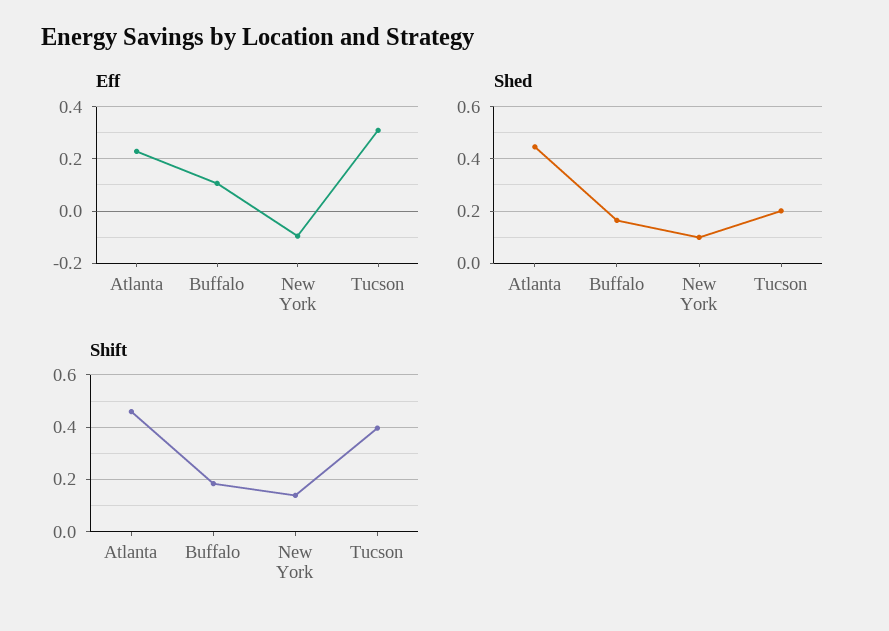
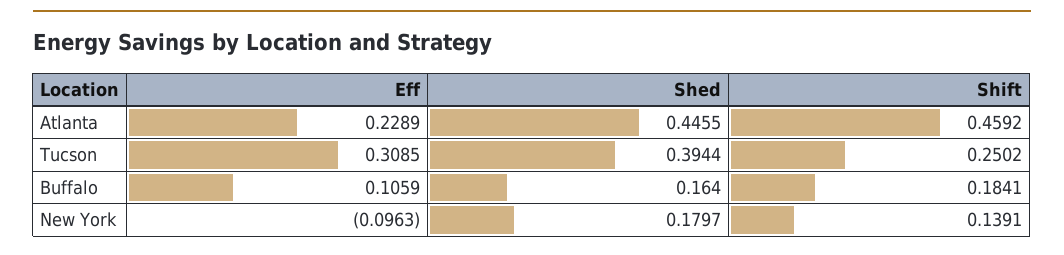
  {
    "Eff": {
      "Atlanta": 0.2289,
      "Buffalo": 0.1059,
      "New York": -0.0963,
      "Tucson": 0.3085
    },
    "Shed": {
      "Atlanta": 0.4455,
      "Buffalo": 0.164,
-     "New York": 0.1,
+     "New York": 0.1797,
-     "Tucson": 0.2
+     "Tucson": 0.3944
    },
    "Shift": {
      "Atlanta": 0.4592,
      "Buffalo": 0.1841,
      "New York": 0.1391,
-     "Tucson": 0.4
+     "Tucson": 0.2502
    }
  }

